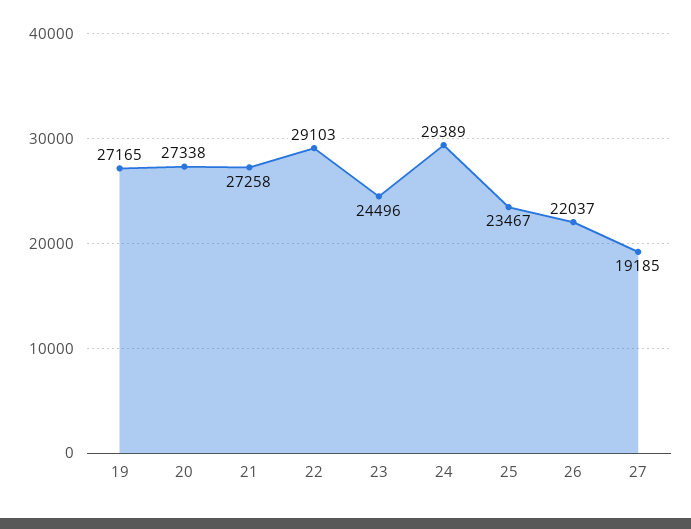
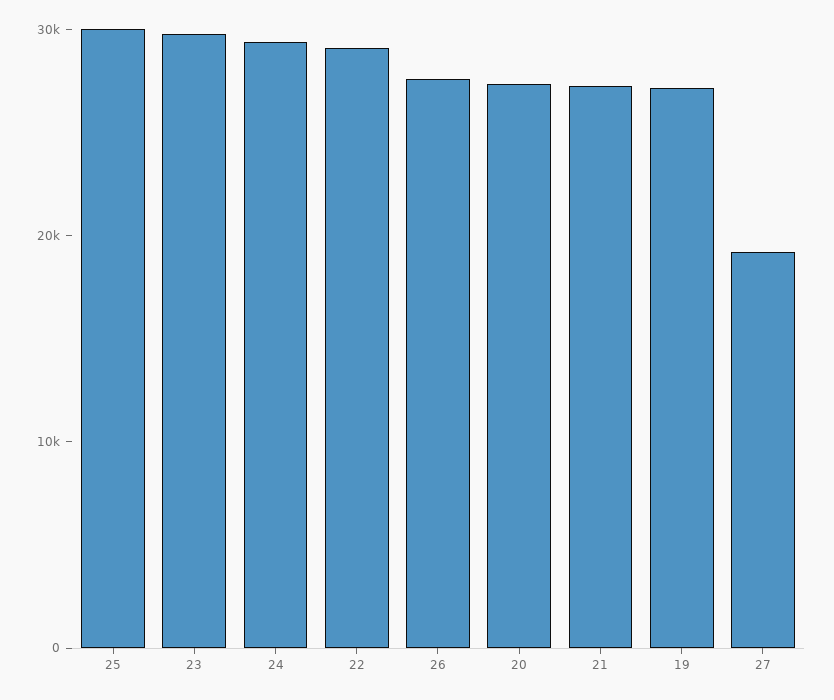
  {
    "19": 27165,
    "20": 27338,
    "21": 27258,
    "22": 29103,
-   "23": 24496,
+   "23": 30000,
    "24": 29389,
-   "25": 23467,
+   "25": 30000,
-   "26": 22037,
+   "26": 28000,
    "27": 19185
  }

